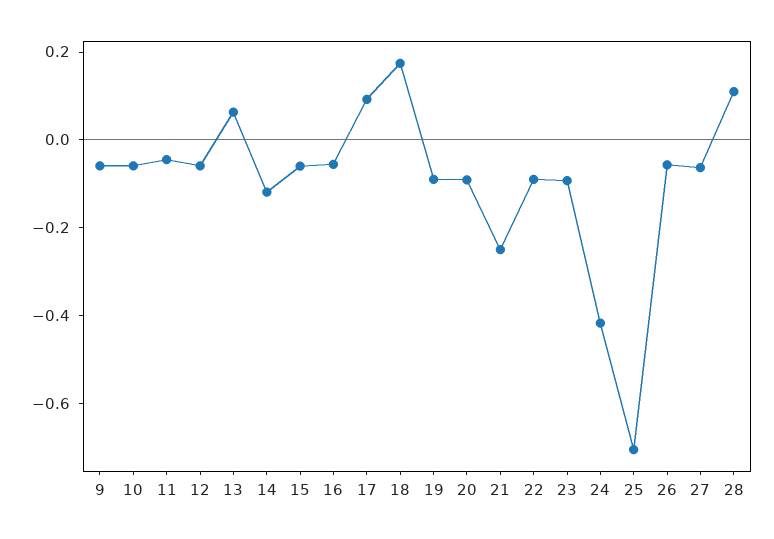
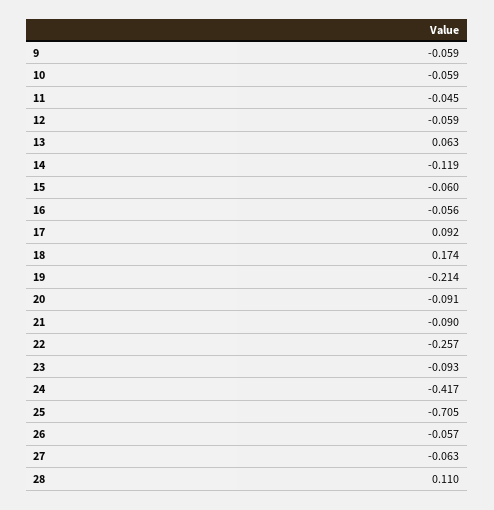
  {
    "9": -0.059,
    "10": -0.059,
    "11": -0.045,
    "12": -0.059,
    "13": 0.063,
    "14": -0.119,
    "15": -0.06,
    "16": -0.056,
    "17": 0.092,
    "18": 0.174,
-   "19": -0.1,
+   "19": -0.214,
    "20": -0.091,
-   "21": -0.25,
+   "21": -0.09,
-   "22": -0.1,
+   "22": -0.257,
    "23": -0.093,
    "24": -0.417,
    "25": -0.705,
    "26": -0.057,
    "27": -0.063,
    "28": 0.11
  }

